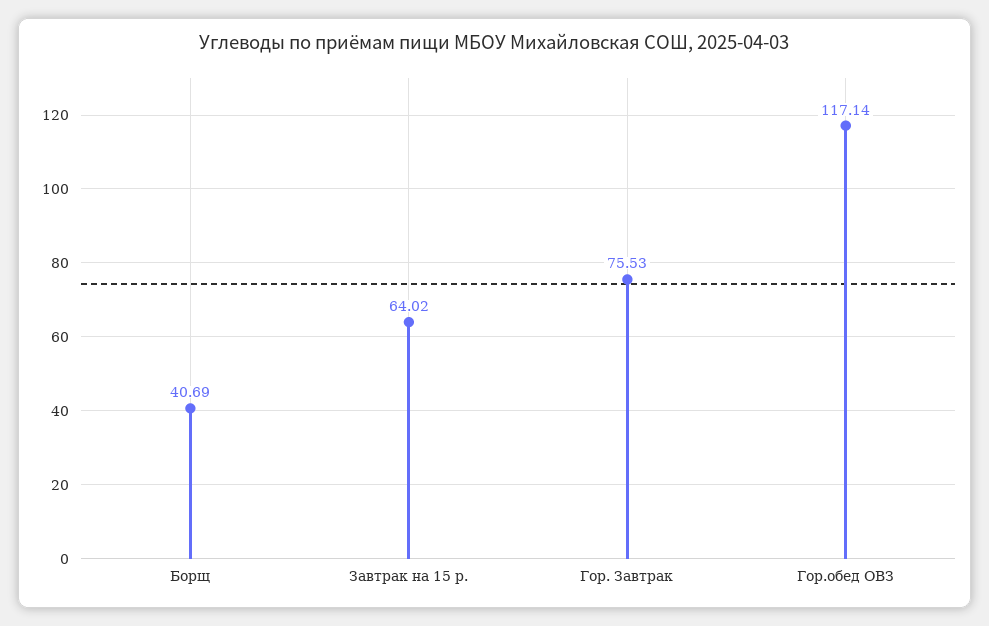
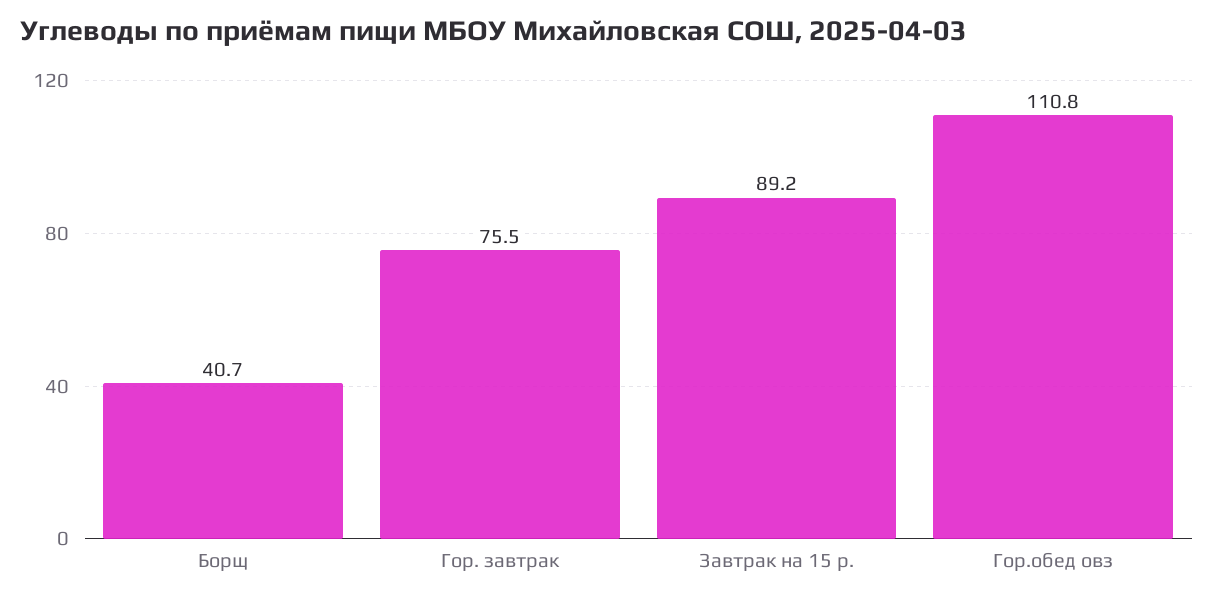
  {
    "Борщ": 40.69,
-   "Завтрак на 15 р.": 64.02,
+   "Завтрак на 15 р.": 89.2,
    "Гор. Завтрак": 75.53,
-   "Гор.обед ОВЗ": 117.14
+   "Гор.обед ОВЗ": 110.8
  }

